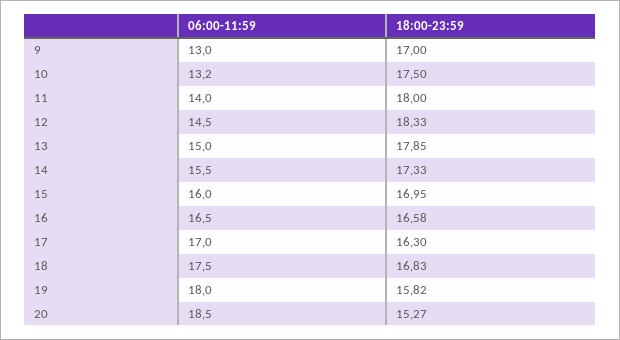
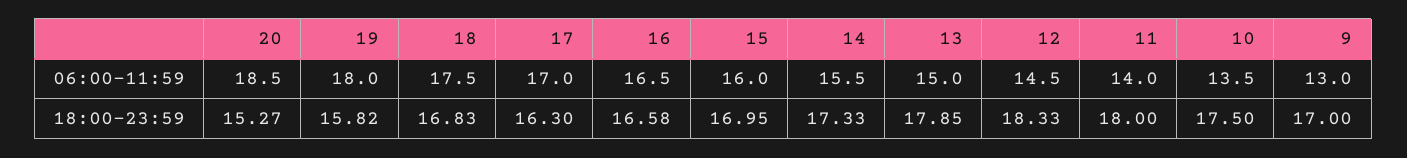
  {
    "06:00-11:59": {
      "9": 13,
-     "10": 13.2,
+     "10": 13.5,
      "11": 14,
      "12": 14.5,
      "13": 15,
      "14": 15.5,
      "15": 16,
      "16": 16.5,
      "17": 17,
      "18": 17.5,
      "19": 18,
      "20": 18.5
    },
    "18:00-23:59": {
      "9": 17,
      "10": 17.5,
      "11": 18,
      "12": 18.33,
      "13": 17.85,
      "14": 17.33,
      "15": 16.95,
      "16": 16.58,
      "17": 16.3,
      "18": 16.83,
      "19": 15.82,
      "20": 15.27
    }
  }

